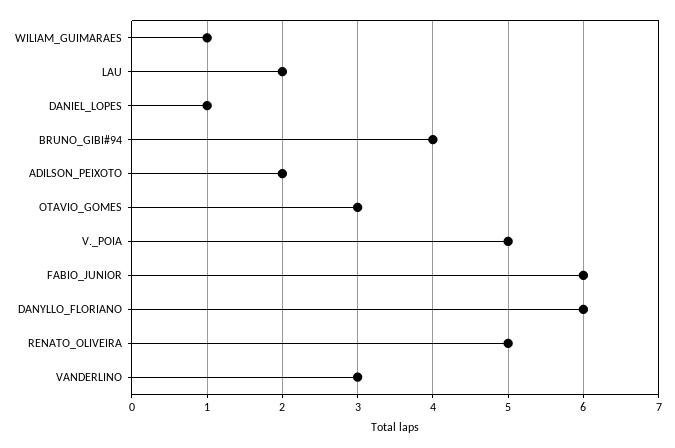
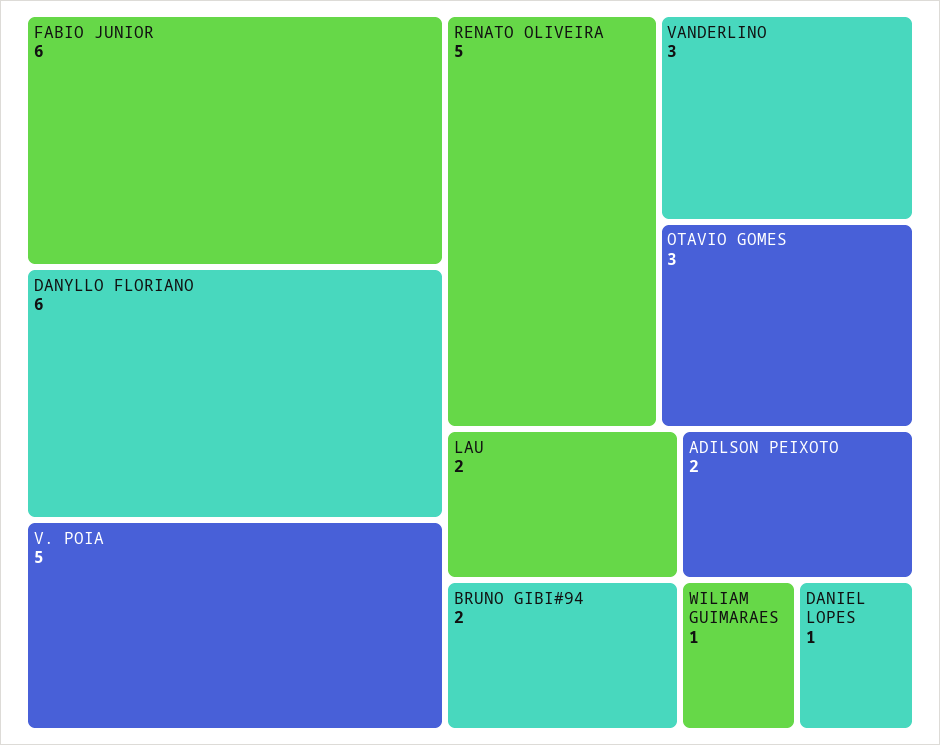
  {
    "WILIAM_GUIMARAES": 1,
    "LAU": 2,
    "DANIEL_LOPES": 1,
-   "BRUNO_GIBI#94": 4,
+   "BRUNO_GIBI#94": 2,
    "ADILSON_PEIXOTO": 2,
    "OTAVIO_GOMES": 3,
    "V._POIA": 5,
    "FABIO_JUNIOR": 6,
    "DANYLLO_FLORIANO": 6,
    "RENATO_OLIVEIRA": 5,
    "VANDERLINO": 3
  }

